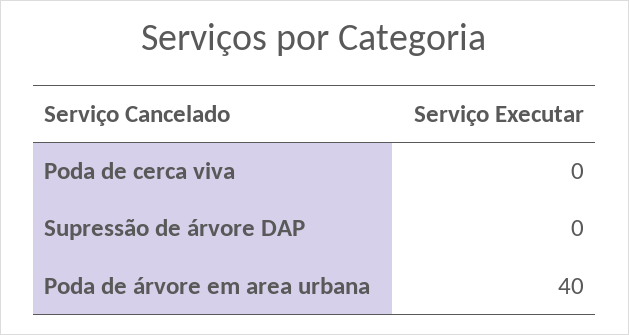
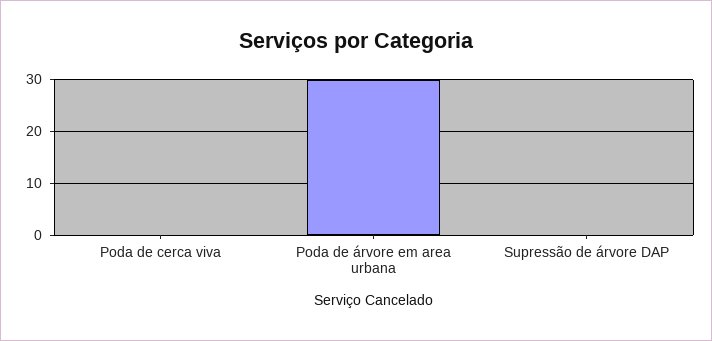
  {
    "Poda de cerca viva": 0,
    "Supressão de árvore DAP": 0,
-   "Poda de árvore em area urbana": 40
+   "Poda de árvore em area urbana": 30
  }

